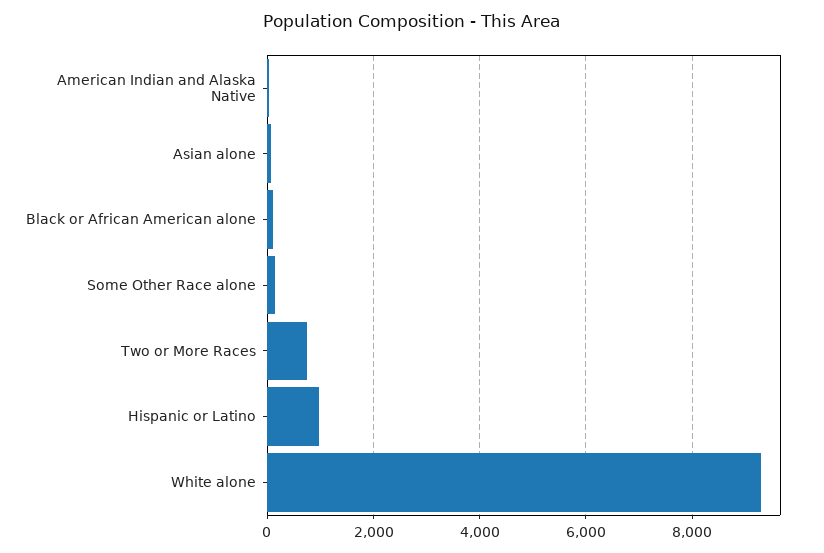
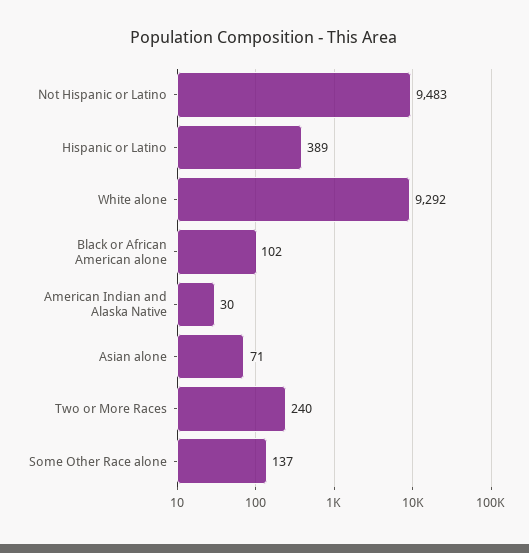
  {
    "American Indian and Alaska Native": 30,
    "Asian alone": 71,
    "Black or African American alone": 102,
    "Some Other Race alone": 137,
-   "Two or More Races": 800,
+   "Two or More Races": 240,
-   "Hispanic or Latino": 1000,
+   "Hispanic or Latino": 389,
-   "White alone": 9292
+   "White alone": 9292,
+   "Not Hispanic or Latino": 9483
  }

